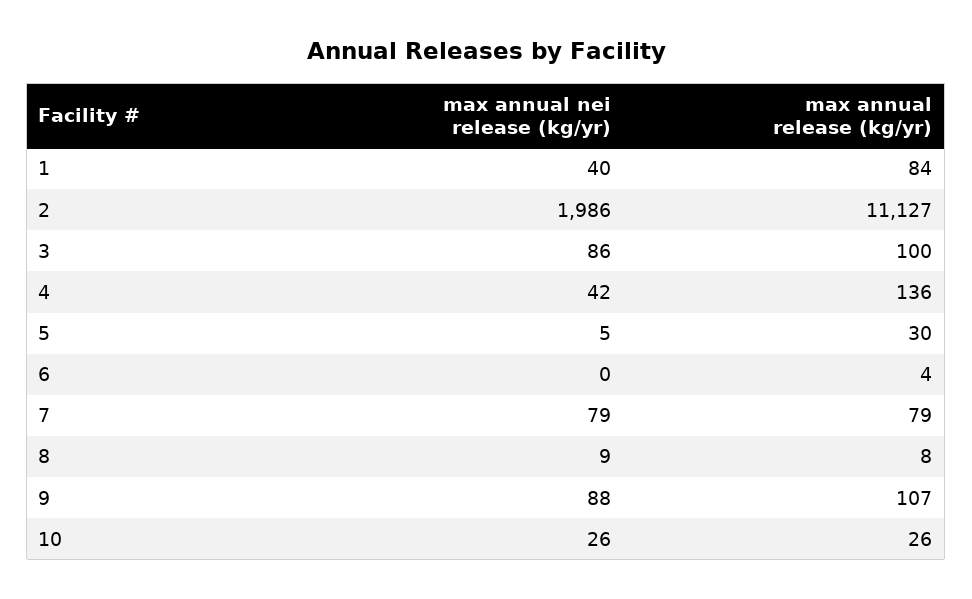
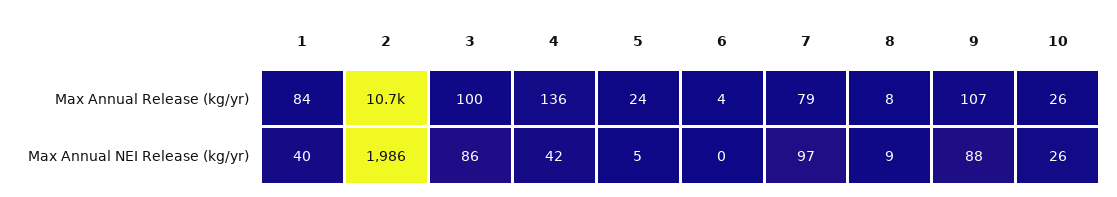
  {
    "max annual nei release (kg/yr)": {
      "1": 40,
      "2": 1986,
      "3": 86,
      "4": 42,
      "5": 5,
      "6": 0,
-     "7": 79,
+     "7": 97,
      "8": 9,
      "9": 88,
      "10": 26
    },
    "max annual release (kg/yr)": {
      "1": 84,
-     "2": 11127,
+     "2": 10700,
      "3": 100,
      "4": 136,
-     "5": 30,
+     "5": 24,
      "6": 4,
      "7": 79,
      "8": 8,
      "9": 107,
      "10": 26
    }
  }

